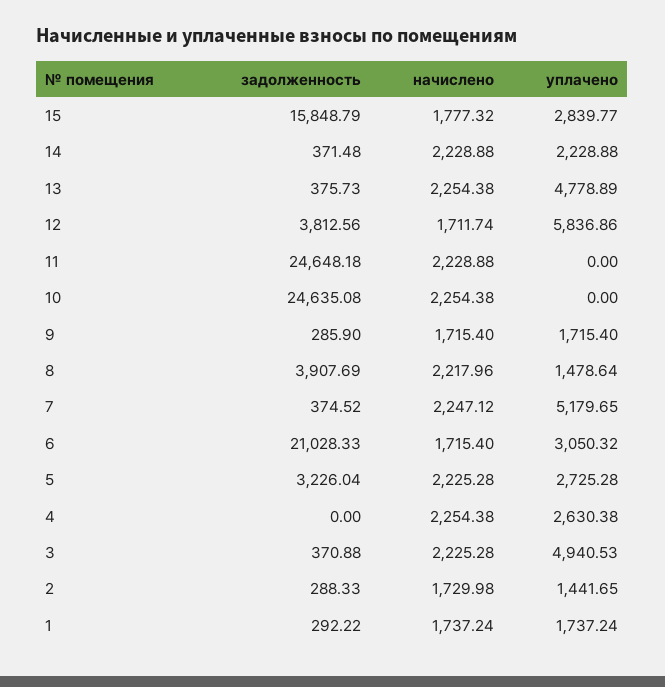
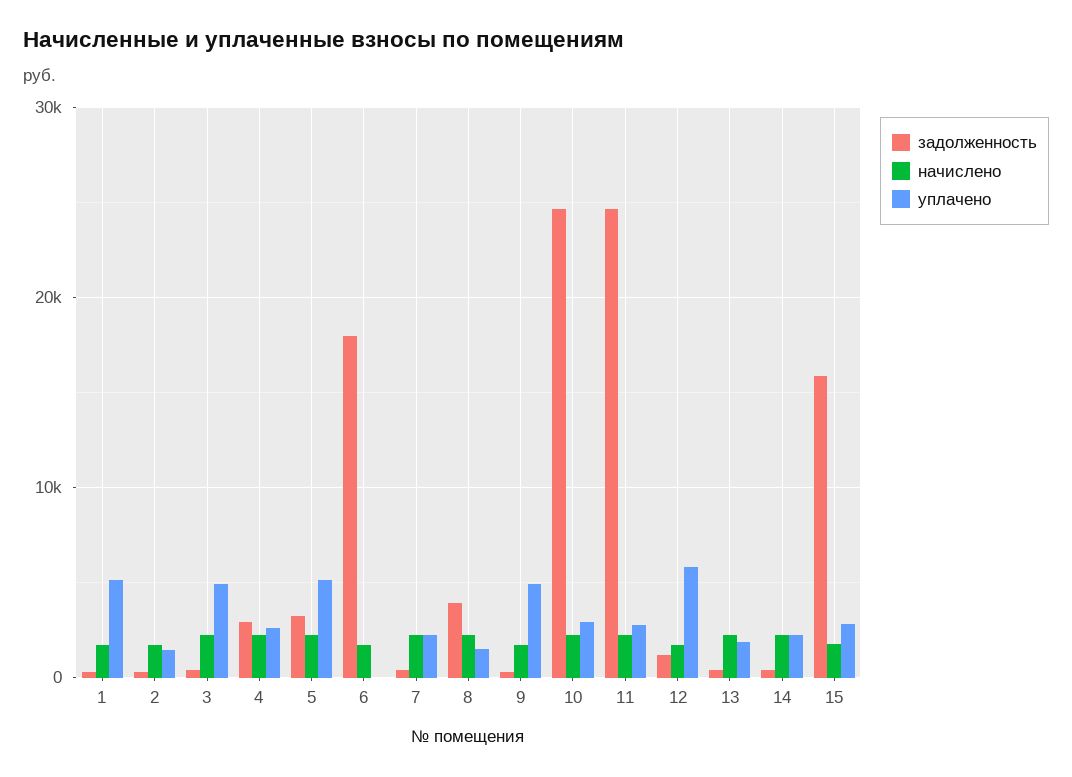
  {
    "задолженность": {
      "15": 15848.79,
      "14": 371.48,
      "13": 375.73,
-     "12": 3812.56,
+     "12": 1000,
      "11": 24648.18,
      "10": 24635.08,
      "9": 285.9,
      "8": 3907.69,
      "7": 374.52,
-     "6": 21028.33,
+     "6": 18000,
      "5": 3226.04,
-     "4": 0,
+     "4": 3000,
      "3": 370.88,
      "2": 288.33,
      "1": 292.22
    },
    "начислено": {
      "15": 1777.32,
      "14": 2228.88,
      "13": 2254.38,
      "12": 1711.74,
      "11": 2228.88,
      "10": 2254.38,
      "9": 1715.4,
      "8": 2217.96,
      "7": 2247.12,
      "6": 1715.4,
      "5": 2225.28,
      "4": 2254.38,
      "3": 2225.28,
      "2": 1729.98,
      "1": 1737.24
    },
    "уплачено": {
      "15": 2839.77,
      "14": 2228.88,
-     "13": 4778.89,
+     "13": 2000,
      "12": 5836.86,
-     "11": 0,
+     "11": 3000,
-     "10": 0,
+     "10": 3000,
-     "9": 1715.4,
+     "9": 5000,
      "8": 1478.64,
-     "7": 5179.65,
+     "7": 2000,
-     "6": 3050.32,
+     "6": 0,
-     "5": 2725.28,
+     "5": 5000,
      "4": 2630.38,
      "3": 4940.53,
      "2": 1441.65,
-     "1": 1737.24
+     "1": 5000
    }
  }

